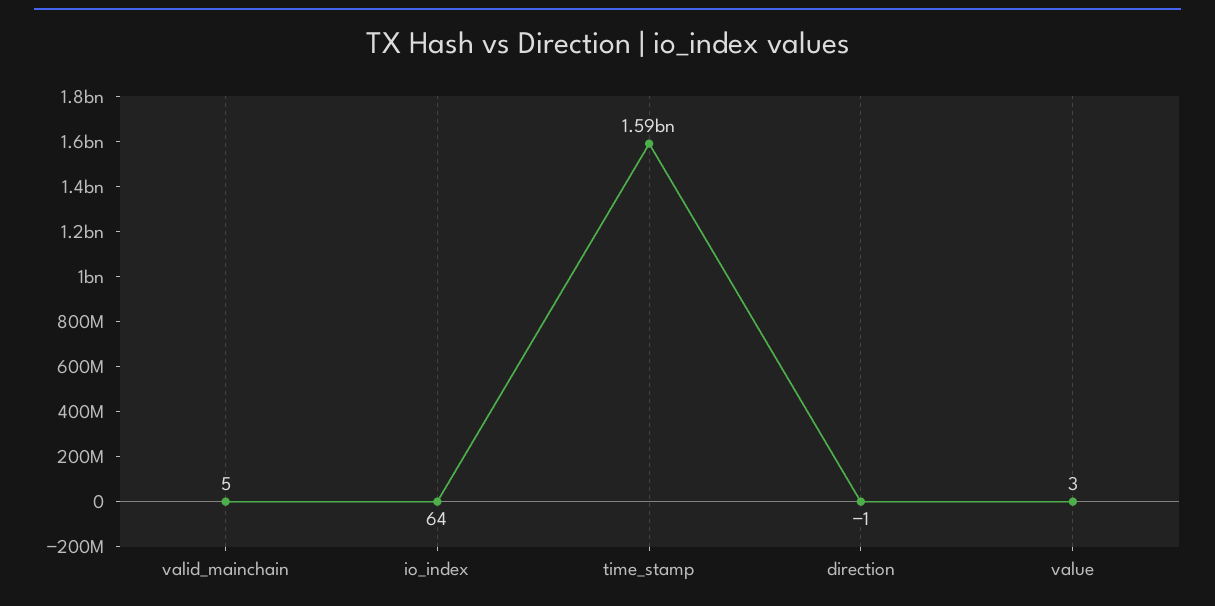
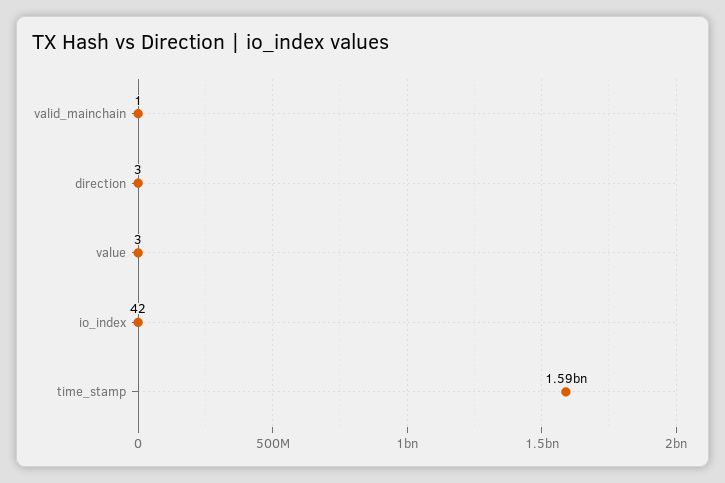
  {
-   "valid_mainchain": 5,
+   "valid_mainchain": 1,
-   "io_index": 64,
+   "io_index": 42,
    "time_stamp": 1590000000,
-   "direction": -1,
+   "direction": 3,
    "value": 3
  }

